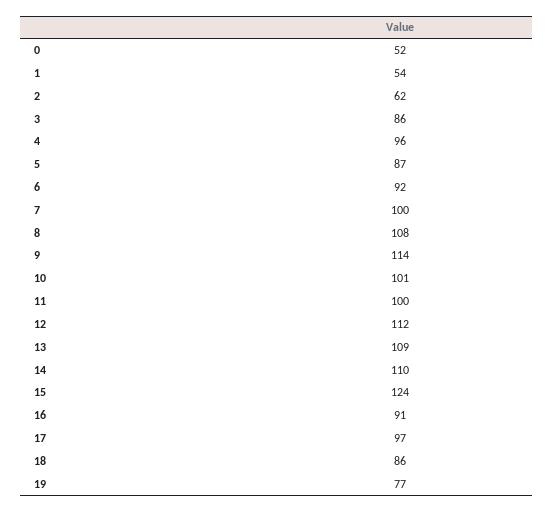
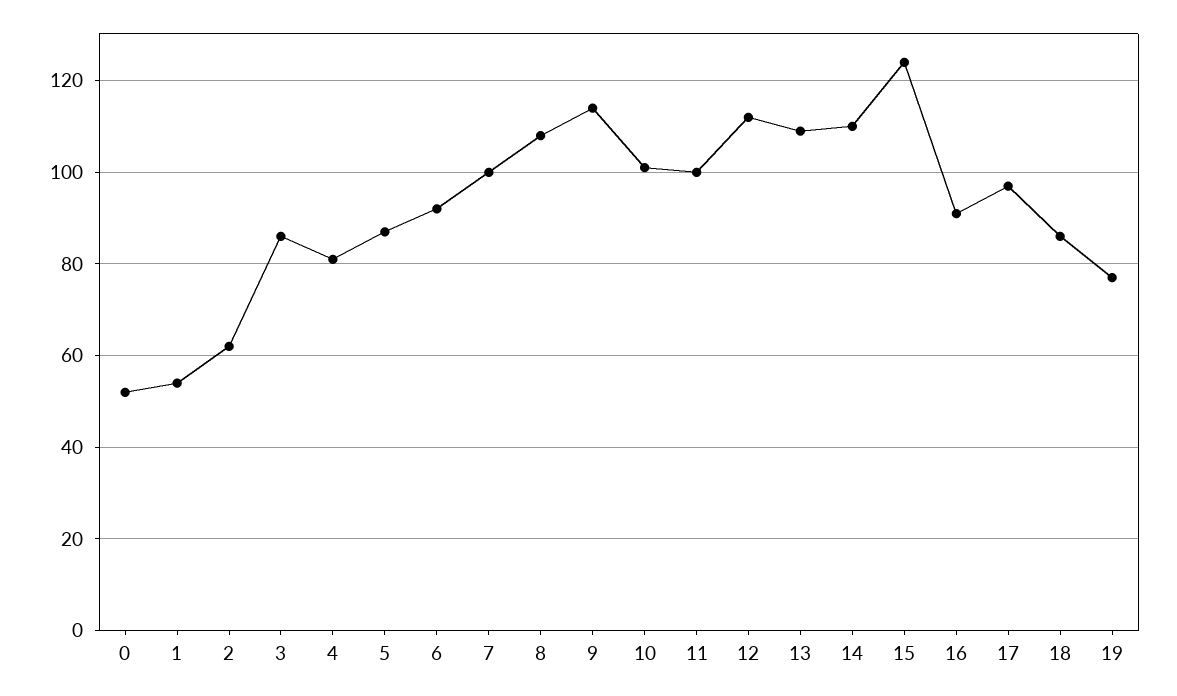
  {
    "0": 52,
    "1": 54,
    "2": 62,
    "3": 86,
-   "4": 96,
+   "4": 80,
    "5": 87,
    "6": 92,
    "7": 100,
    "8": 108,
    "9": 114,
    "10": 101,
    "11": 100,
    "12": 112,
    "13": 109,
    "14": 110,
    "15": 124,
    "16": 91,
    "17": 97,
    "18": 86,
    "19": 77
  }

